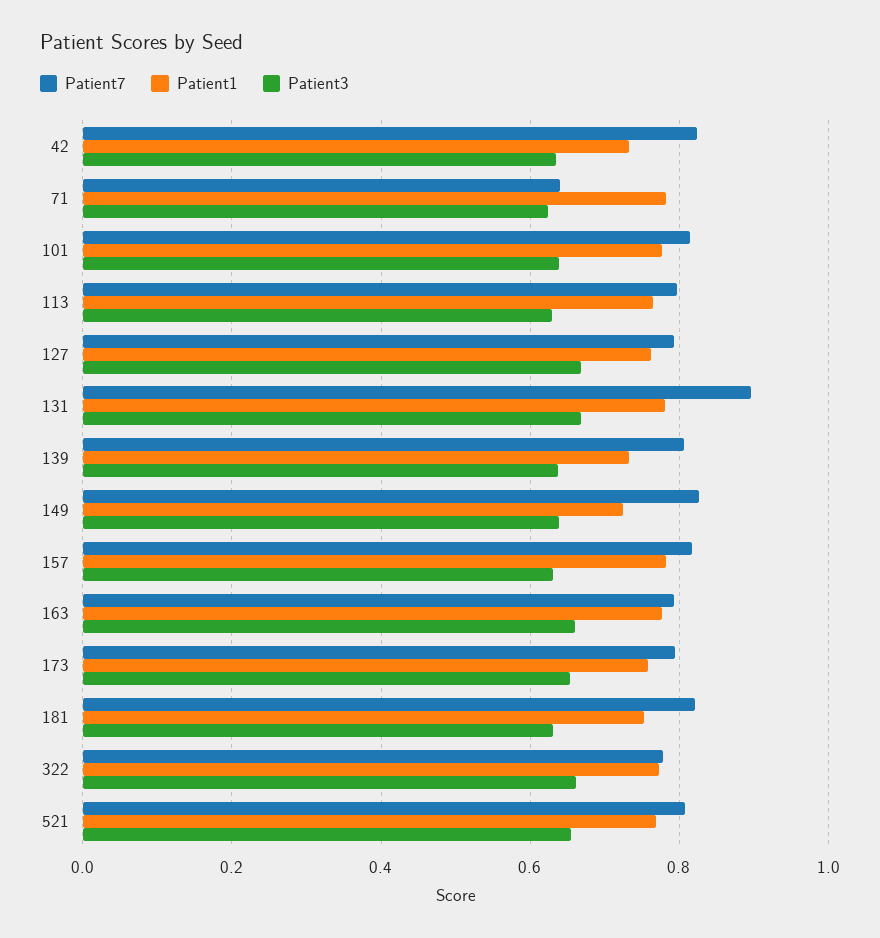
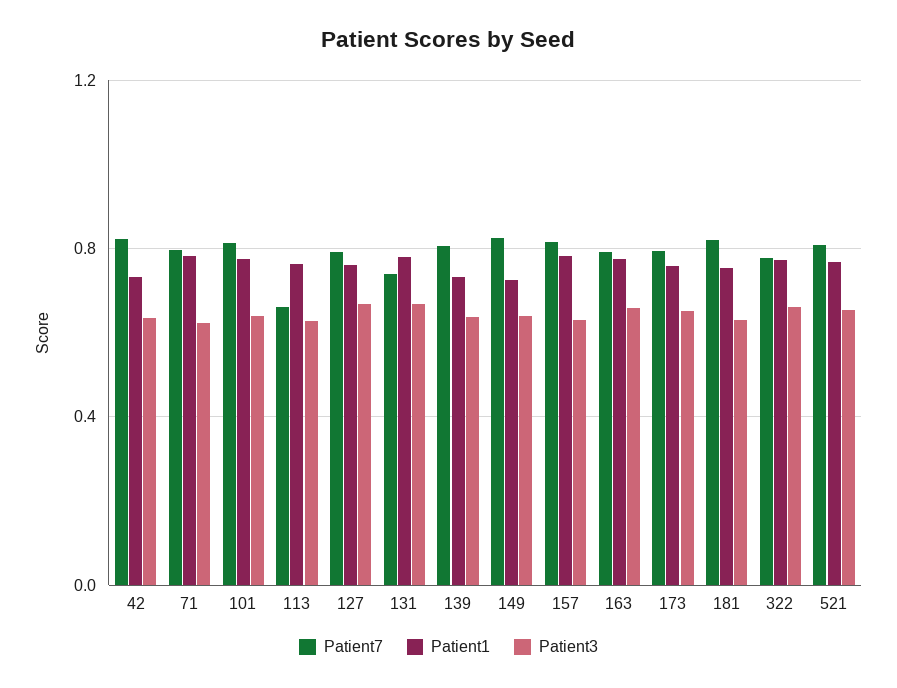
  {
    "Patient7": {
      "42": 0.82,
-     "71": 0.64,
+     "71": 0.8,
      "101": 0.82,
-     "113": 0.8,
+     "113": 0.65,
      "127": 0.8,
-     "131": 0.9,
+     "131": 0.75,
      "139": 0.8,
      "149": 0.82,
      "157": 0.82,
      "163": 0.8,
      "173": 0.8,
      "181": 0.82,
      "322": 0.78,
      "521": 0.8
    },
    "Patient1": {
      "42": 0.74,
      "71": 0.78,
      "101": 0.78,
      "113": 0.76,
      "127": 0.76,
      "131": 0.78,
      "139": 0.74,
      "149": 0.72,
      "157": 0.78,
      "163": 0.78,
      "173": 0.76,
      "181": 0.76,
      "322": 0.78,
      "521": 0.76
    },
    "Patient3": {
      "42": 0.64,
      "71": 0.62,
      "101": 0.64,
      "113": 0.62,
      "127": 0.66,
      "131": 0.66,
      "139": 0.64,
      "149": 0.64,
      "157": 0.64,
      "163": 0.66,
      "173": 0.66,
      "181": 0.64,
      "322": 0.66,
      "521": 0.66
    }
  }

